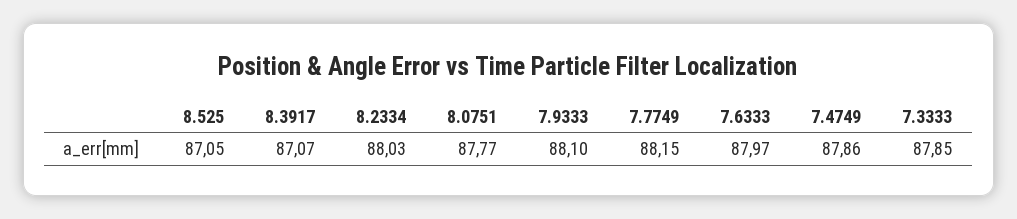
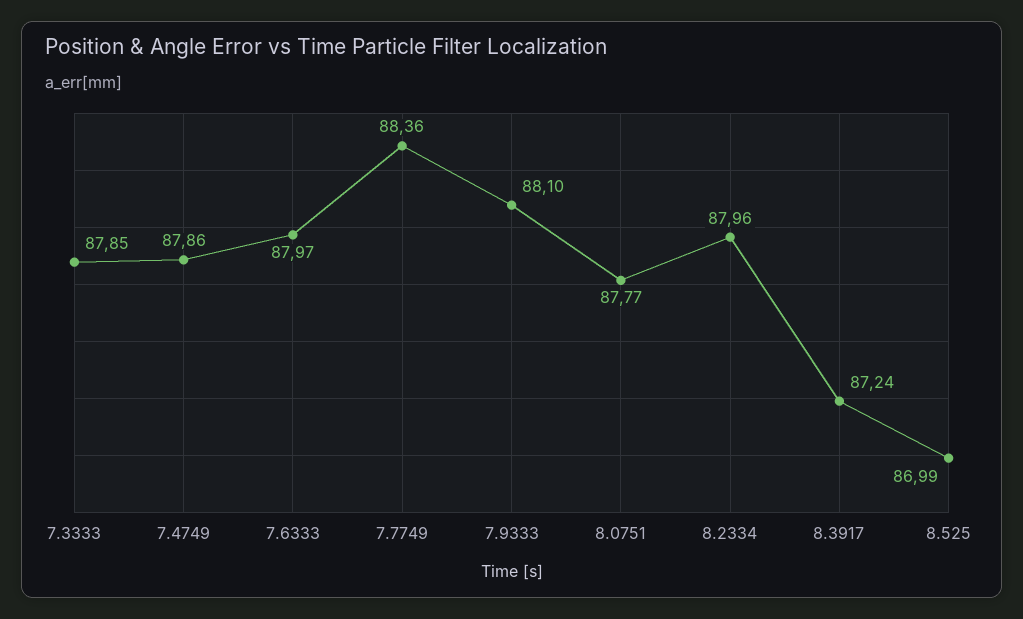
  {
-   "8.525": 87.05,
+   "8.525": 86.99,
-   "8.3917": 87.07,
+   "8.3917": 87.24,
-   "8.2334": 88.03,
+   "8.2334": 87.96,
    "8.0751": 87.77,
    "7.9333": 88.1,
-   "7.7749": 88.15,
+   "7.7749": 88.36,
    "7.6333": 87.97,
    "7.4749": 87.86,
    "7.3333": 87.85
  }

